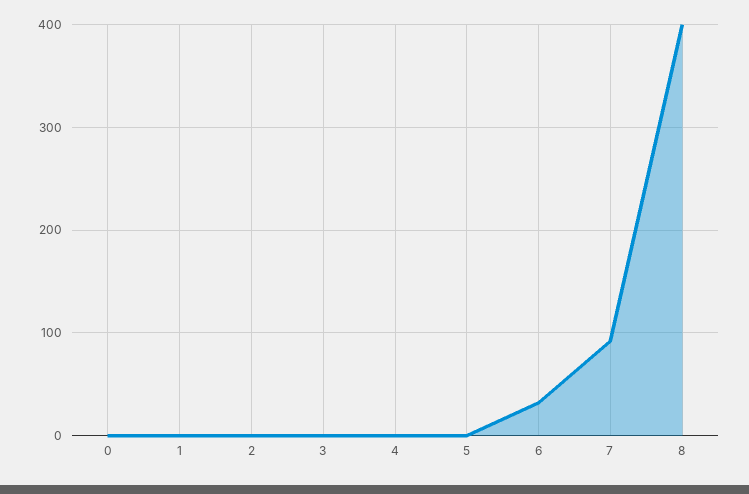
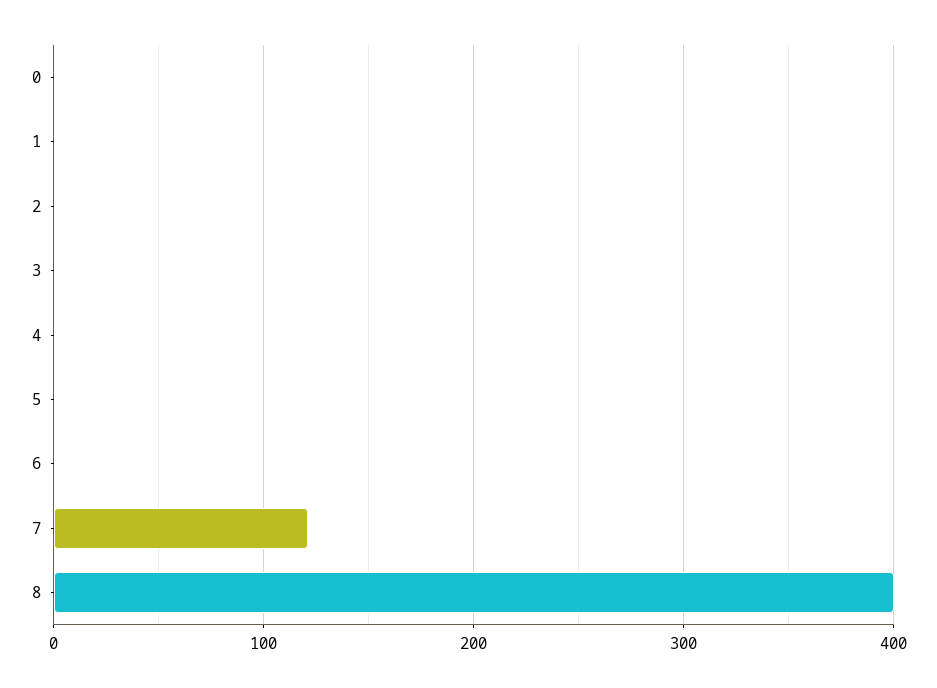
  {
    "0": 0,
    "1": 0,
    "2": 0,
    "3": 0,
    "4": 0,
    "5": 0,
-   "6": 30,
+   "6": 0,
-   "7": 90,
+   "7": 120,
    "8": 400
  }

